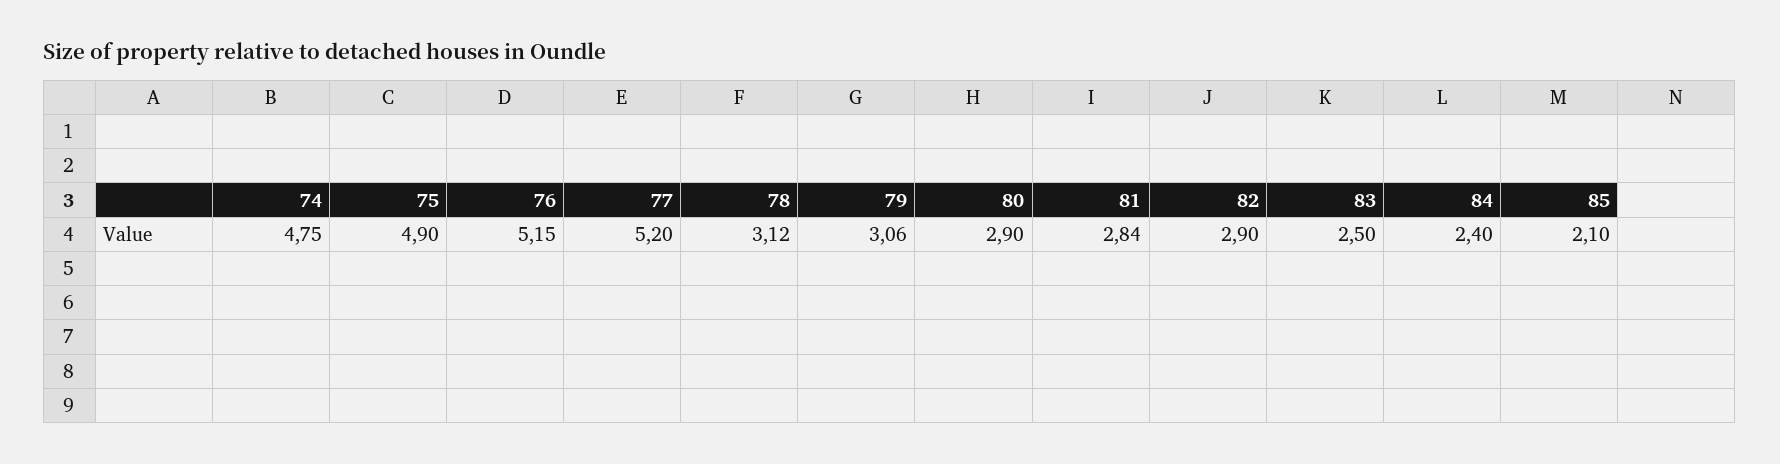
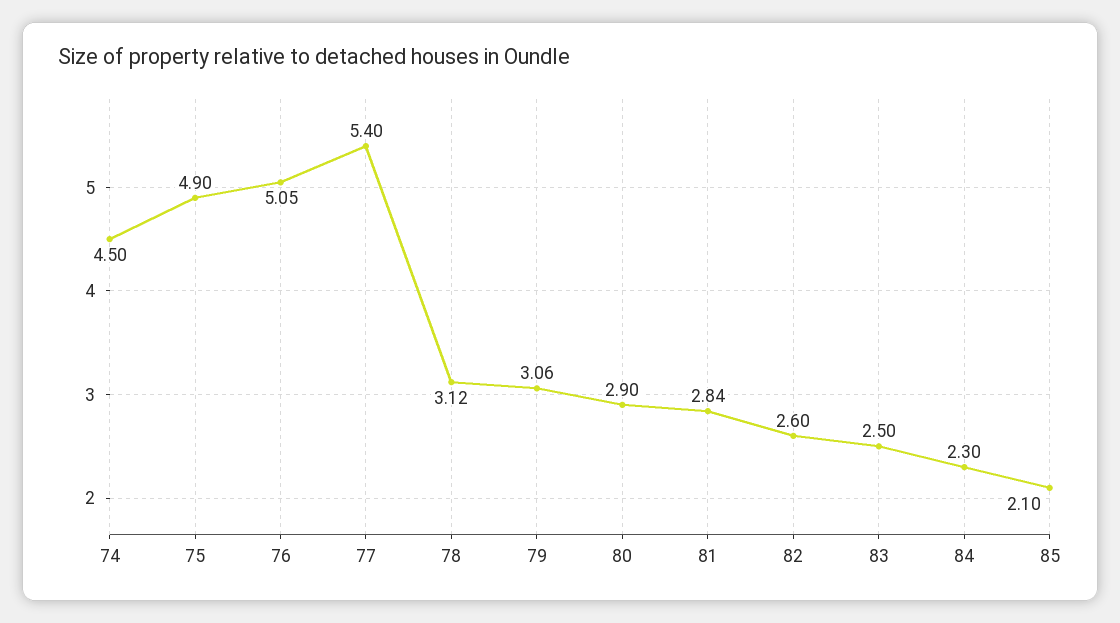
  {
-   "74": 4.75,
+   "74": 4.5,
    "75": 4.9,
-   "76": 5.15,
+   "76": 5.05,
-   "77": 5.2,
+   "77": 5.4,
    "78": 3.12,
    "79": 3.06,
    "80": 2.9,
    "81": 2.84,
-   "82": 2.9,
+   "82": 2.6,
    "83": 2.5,
-   "84": 2.4,
+   "84": 2.3,
    "85": 2.1
  }

